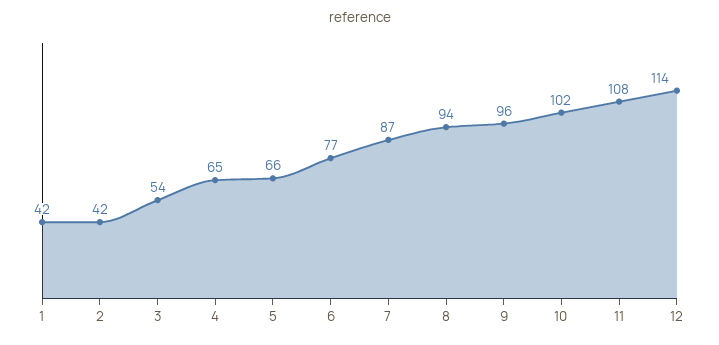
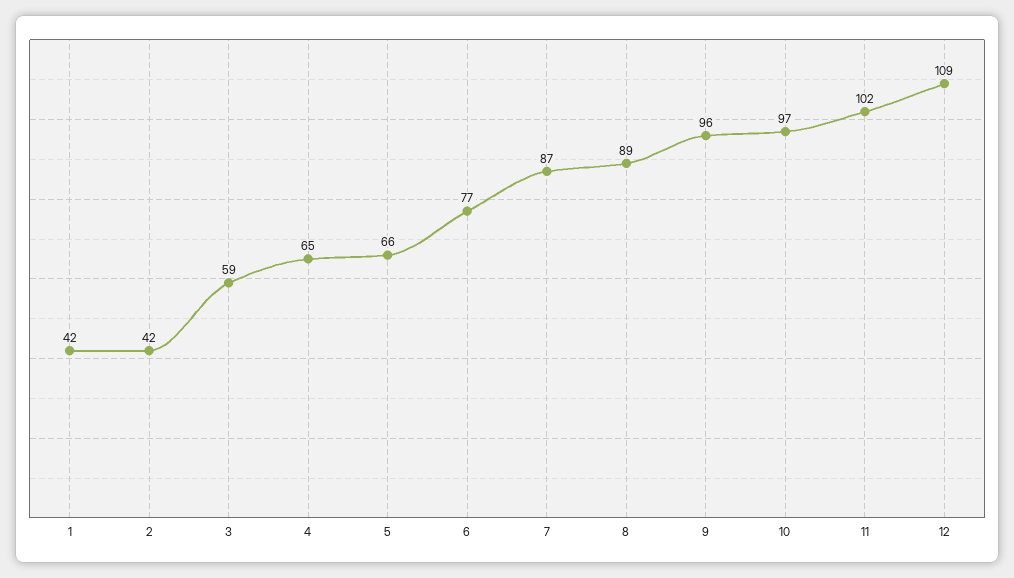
  {
    "1": 42,
    "2": 42,
-   "3": 54,
+   "3": 59,
    "4": 65,
    "5": 66,
    "6": 77,
    "7": 87,
-   "8": 94,
+   "8": 89,
    "9": 96,
-   "10": 102,
+   "10": 97,
-   "11": 108,
+   "11": 102,
-   "12": 114
+   "12": 109
  }

